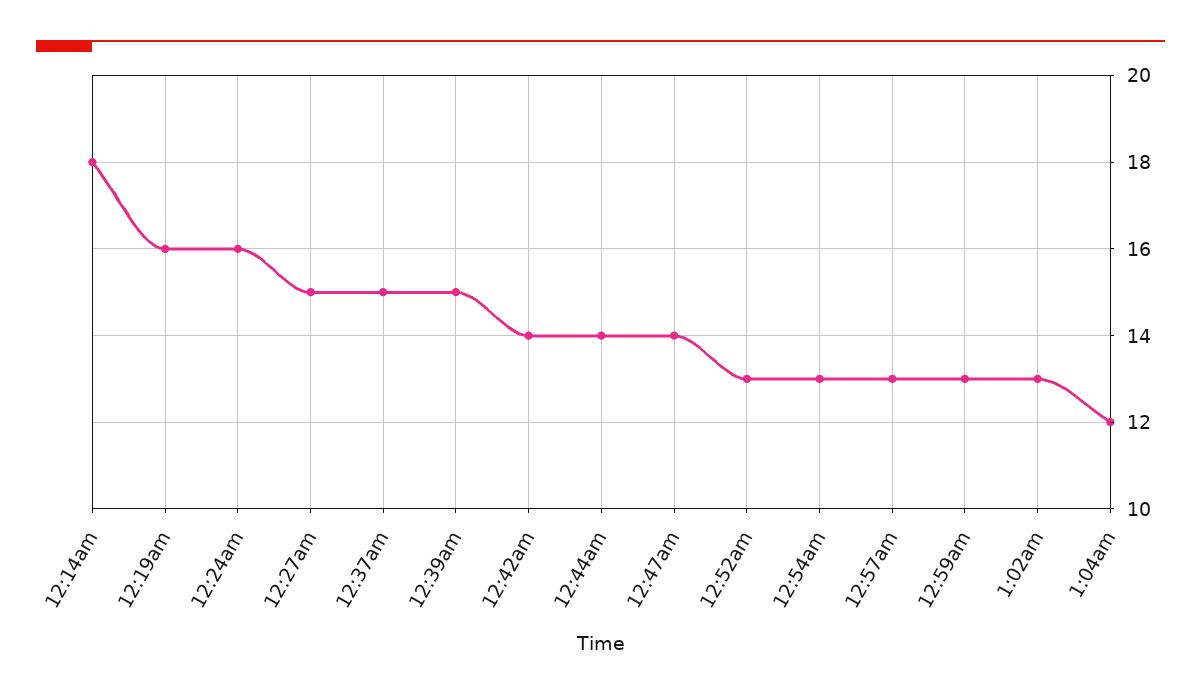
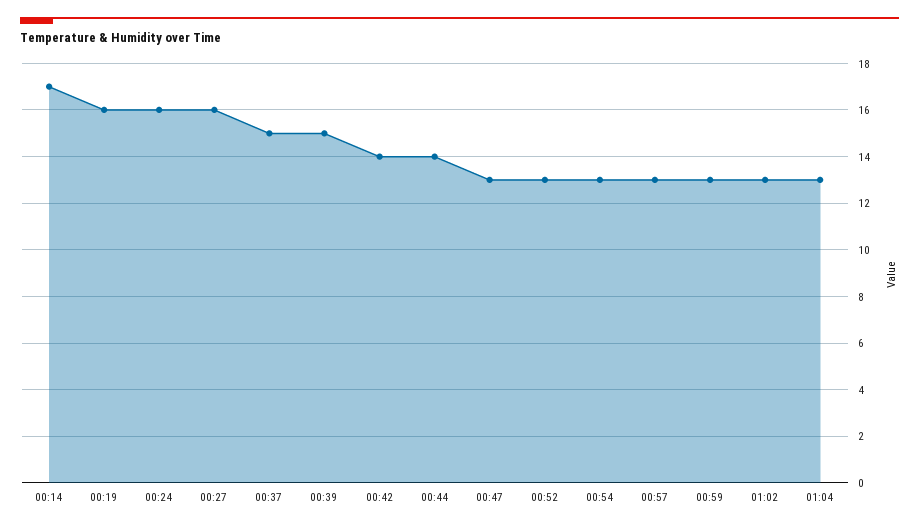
  {
-   "12:14am": 18,
+   "12:14am": 17,
    "12:19am": 16,
    "12:24am": 16,
-   "12:27am": 15,
+   "12:27am": 16,
    "12:37am": 15,
    "12:39am": 15,
    "12:42am": 14,
    "12:44am": 14,
-   "12:47am": 14,
+   "12:47am": 13,
    "12:52am": 13,
    "12:54am": 13,
    "12:57am": 13,
    "12:59am": 13,
    "1:02am": 13,
-   "1:04am": 12
+   "1:04am": 13
  }

